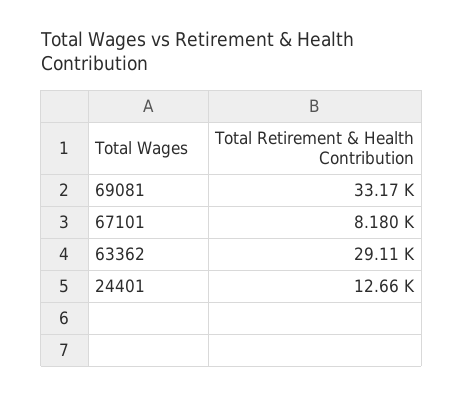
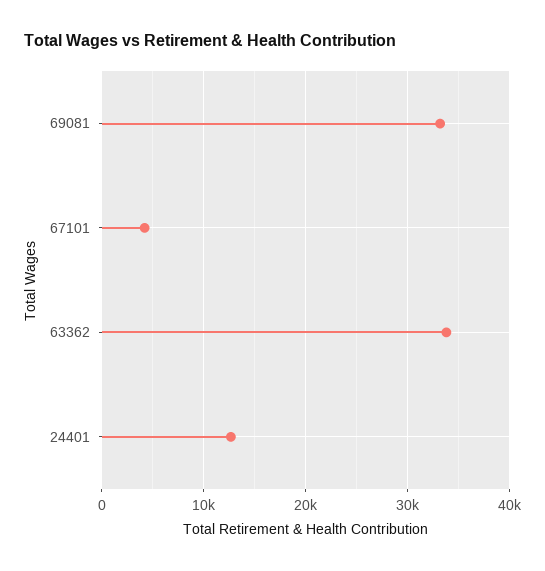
  {
    "69081": 33170,
-   "67101": 8180,
+   "67101": 4000,
-   "63362": 29110,
+   "63362": 34000,
    "24401": 12660
  }

